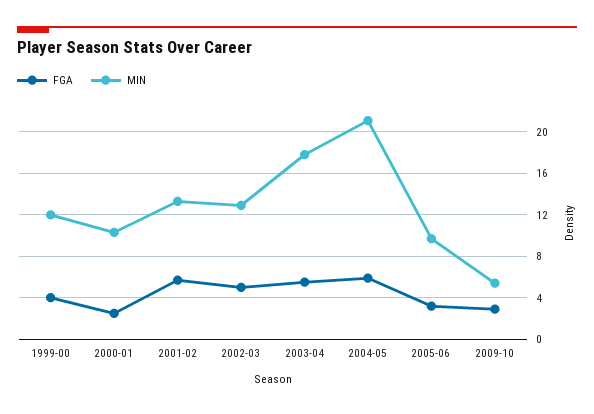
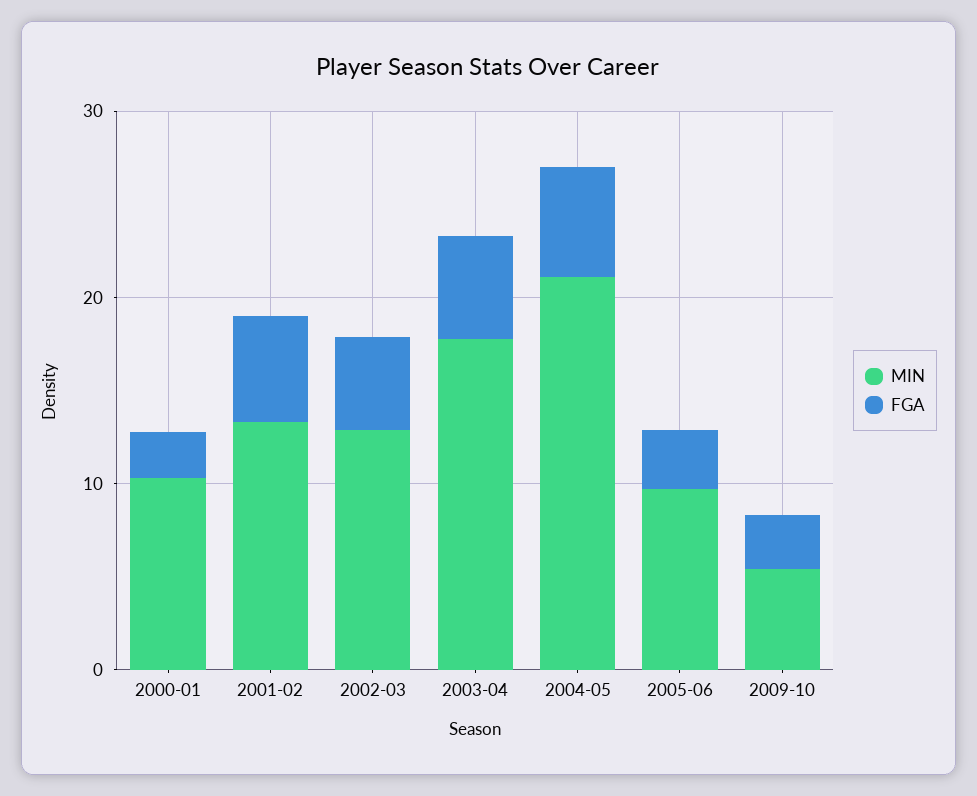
  {
    "FGA": {
-     "1999-00": 4,
      "2000-01": 3,
      "2001-02": 6,
      "2002-03": 5,
      "2003-04": 6,
      "2004-05": 6,
      "2005-06": 3,
      "2009-10": 3
    },
    "MIN": {
-     "1999-00": 12,
      "2000-01": 10,
      "2001-02": 13,
      "2002-03": 13,
      "2003-04": 18,
      "2004-05": 21,
      "2005-06": 10,
      "2009-10": 5
    }
  }

